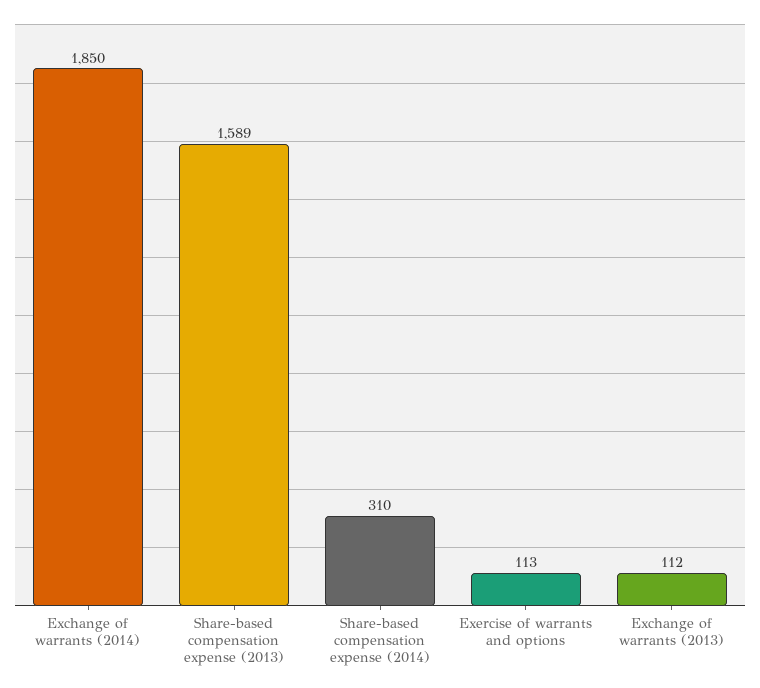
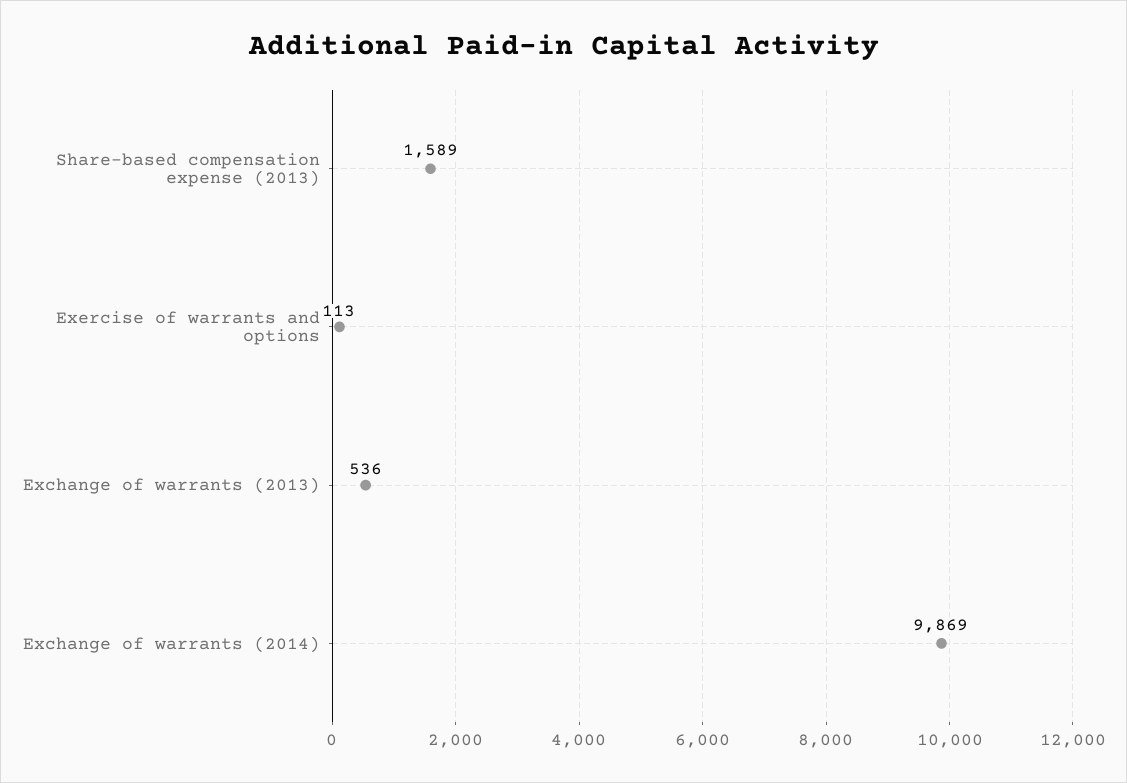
  {
-   "Exchange of warrants (2014)": 1850,
+   "Exchange of warrants (2014)": 9869,
    "Share-based compensation expense (2013)": 1589,
-   "Share-based compensation expense (2014)": 310,
    "Exercise of warrants and options": 113,
-   "Exchange of warrants (2013)": 112
+   "Exchange of warrants (2013)": 536
  }

